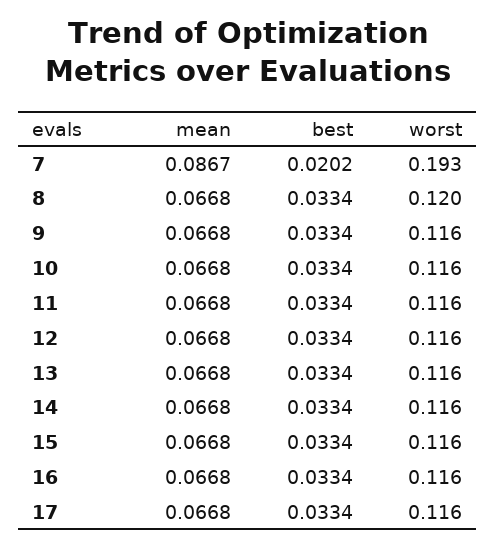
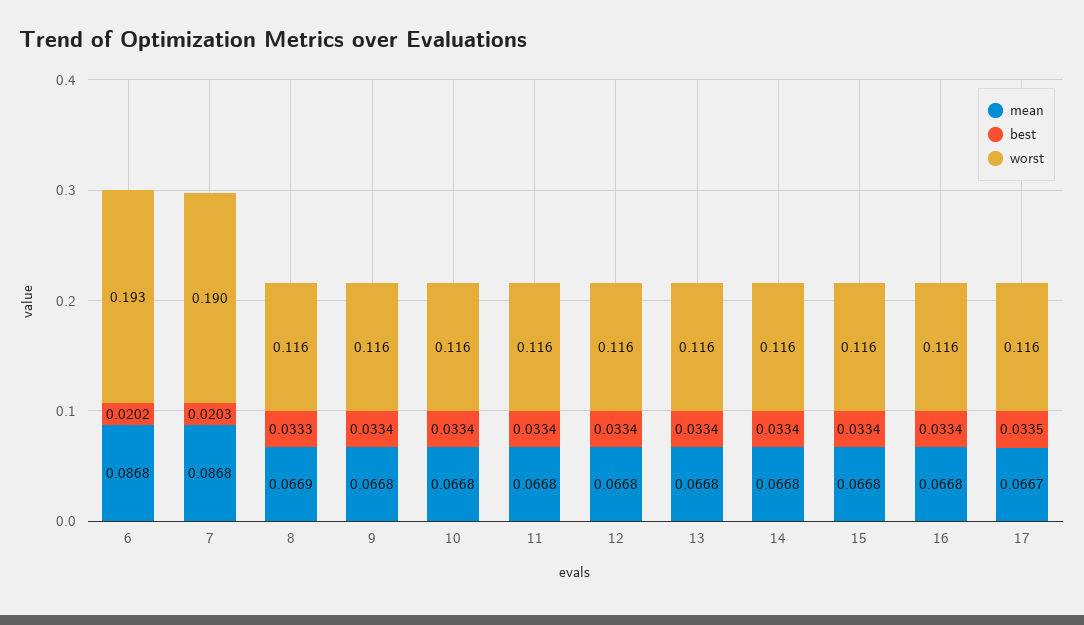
  {
    "mean": {
-     "7": 0.0867,
+     "7": 0.0868,
-     "8": 0.0668,
+     "8": 0.0669,
      "9": 0.0668,
      "10": 0.0668,
      "11": 0.0668,
      "12": 0.0668,
      "13": 0.0668,
      "14": 0.0668,
      "15": 0.0668,
      "16": 0.0668,
-     "17": 0.0668
+     "17": 0.0667,
+     "6": 0.0868
    },
    "best": {
-     "7": 0.0202,
+     "7": 0.0203,
-     "8": 0.0334,
+     "8": 0.0333,
      "9": 0.0334,
      "10": 0.0334,
      "11": 0.0334,
      "12": 0.0334,
      "13": 0.0334,
      "14": 0.0334,
      "15": 0.0334,
      "16": 0.0334,
-     "17": 0.0334
+     "17": 0.0335,
+     "6": 0.0202
    },
    "worst": {
-     "7": 0.193,
+     "7": 0.19,
-     "8": 0.12,
+     "8": 0.116,
      "9": 0.116,
      "10": 0.116,
      "11": 0.116,
      "12": 0.116,
      "13": 0.116,
      "14": 0.116,
      "15": 0.116,
      "16": 0.116,
-     "17": 0.116
+     "17": 0.116,
+     "6": 0.193
    }
  }

